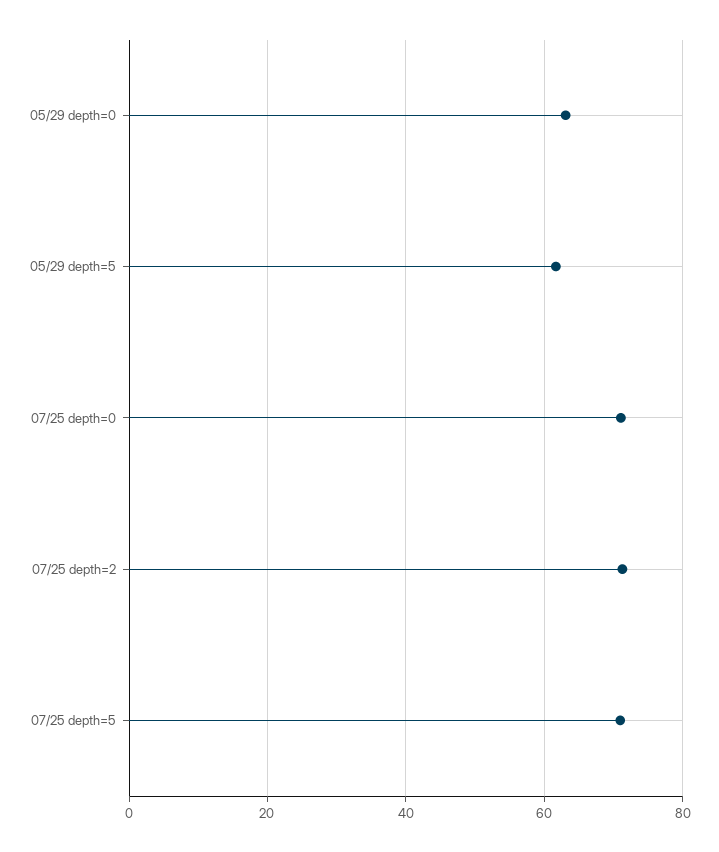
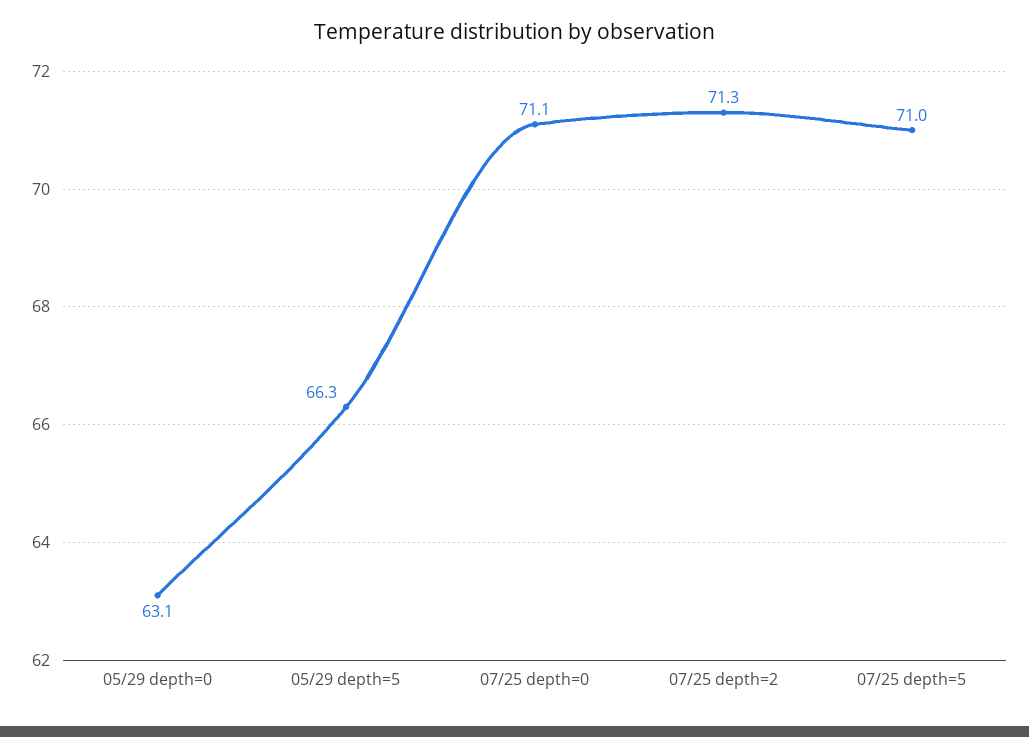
  {
    "05/29 depth=0": 63.1,
-   "05/29 depth=5": 62,
+   "05/29 depth=5": 66.3,
    "07/25 depth=0": 71.1,
    "07/25 depth=2": 71.3,
    "07/25 depth=5": 71
  }

